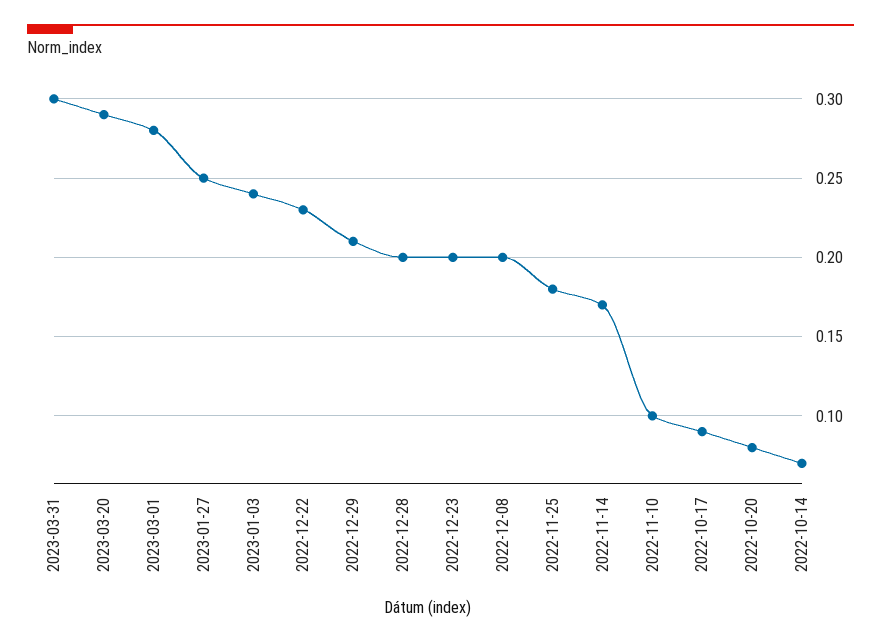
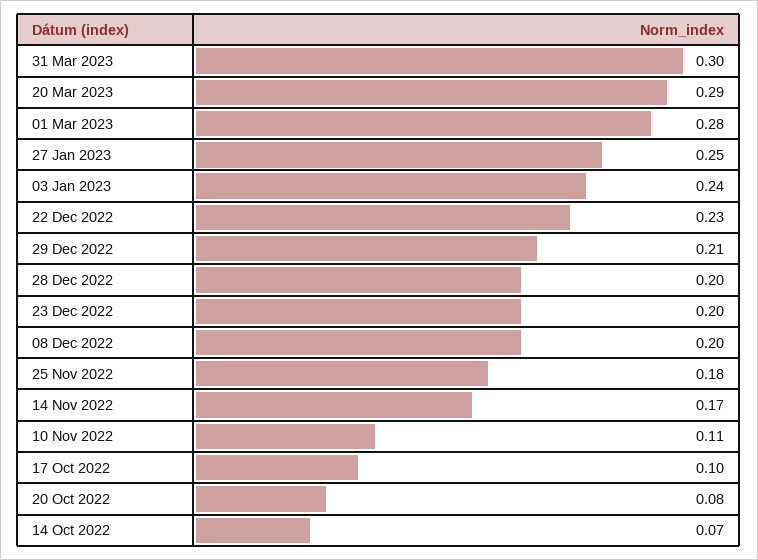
  {
    "2023-03-31": 0.3,
    "2023-03-20": 0.29,
    "2023-03-01": 0.28,
    "2023-01-27": 0.25,
    "2023-01-03": 0.24,
    "2022-12-22": 0.23,
    "2022-12-29": 0.21,
    "2022-12-28": 0.2,
    "2022-12-23": 0.2,
    "2022-12-08": 0.2,
    "2022-11-25": 0.18,
    "2022-11-14": 0.17,
-   "2022-11-10": 0.1,
+   "2022-11-10": 0.11,
-   "2022-10-17": 0.09,
+   "2022-10-17": 0.1,
    "2022-10-20": 0.08,
    "2022-10-14": 0.07
  }

